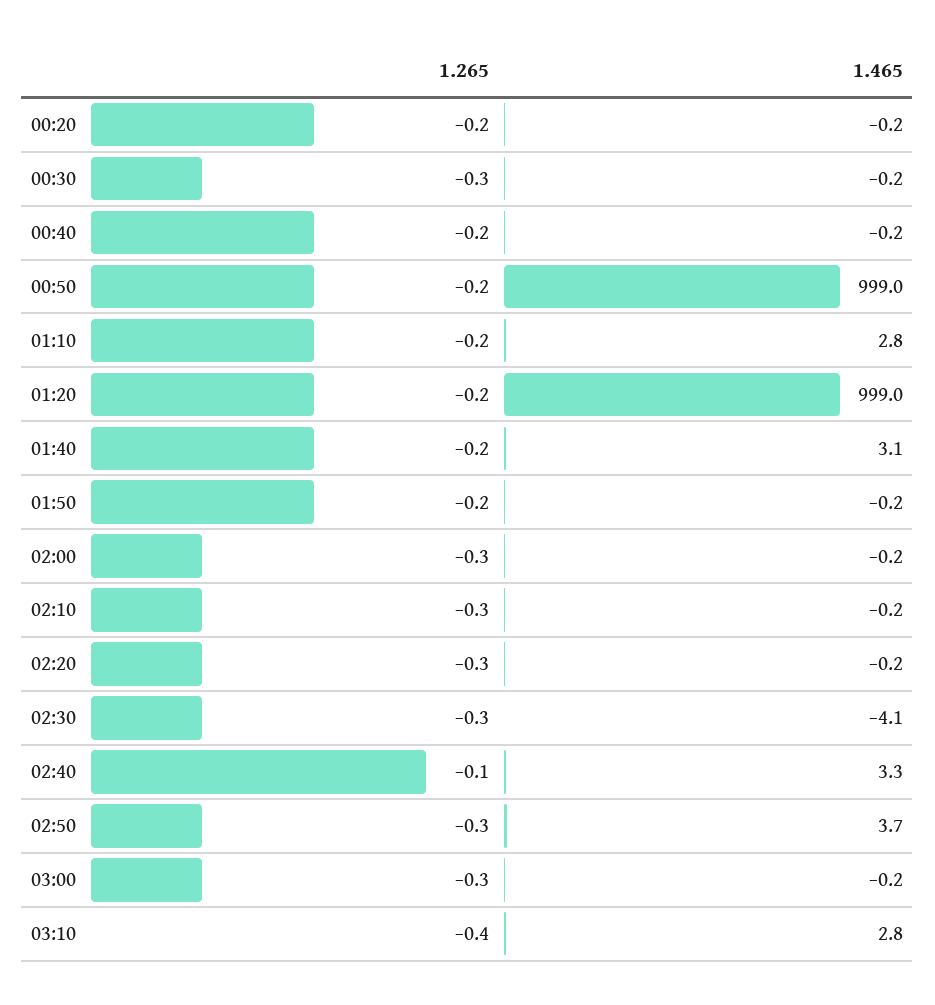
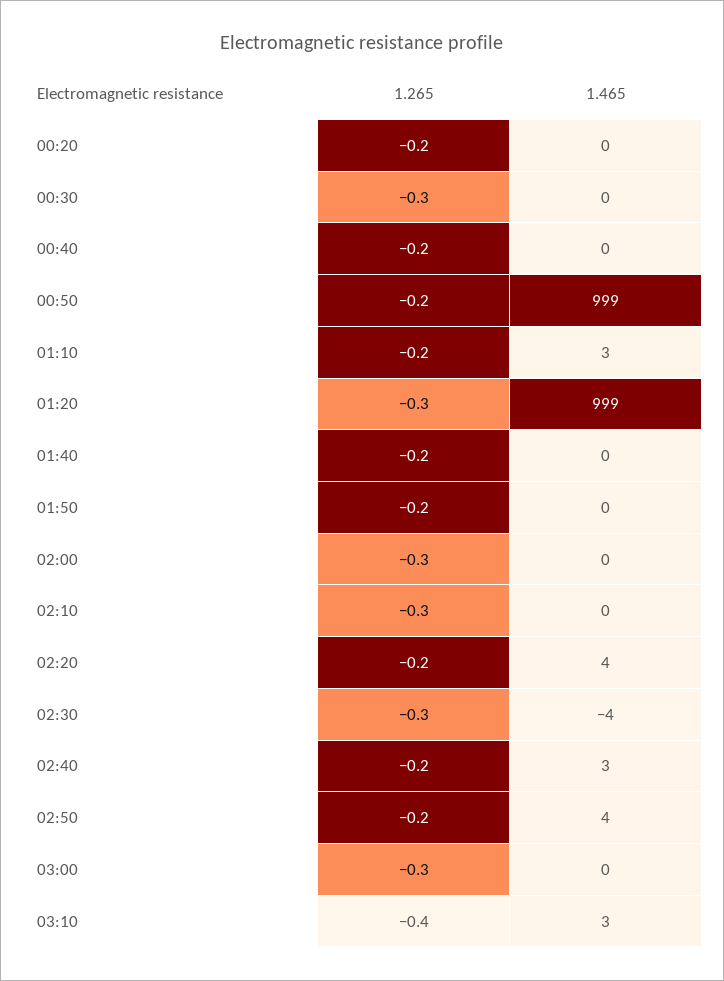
  {
    "1.265": {
      "00:20": -0.2,
      "00:30": -0.3,
      "00:40": -0.2,
      "00:50": -0.2,
      "01:10": -0.2,
-     "01:20": -0.2,
+     "01:20": -0.3,
      "01:40": -0.2,
      "01:50": -0.2,
      "02:00": -0.3,
      "02:10": -0.3,
-     "02:20": -0.3,
+     "02:20": -0.2,
      "02:30": -0.3,
-     "02:40": -0.1,
+     "02:40": -0.2,
-     "02:50": -0.3,
+     "02:50": -0.2,
      "03:00": -0.3,
      "03:10": -0.4
    },
    "1.465": {
      "00:20": -0.2,
      "00:30": -0.2,
      "00:40": -0.2,
      "00:50": 999,
      "01:10": 2.8,
      "01:20": 999,
-     "01:40": 3.1,
+     "01:40": 0,
      "01:50": -0.2,
      "02:00": -0.2,
      "02:10": -0.2,
-     "02:20": -0.2,
+     "02:20": 4,
      "02:30": -4.1,
      "02:40": 3.3,
      "02:50": 3.7,
      "03:00": -0.2,
      "03:10": 2.8
    }
  }

